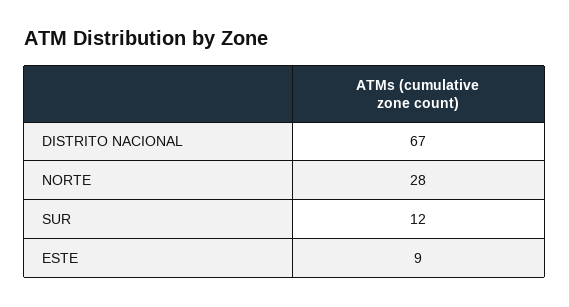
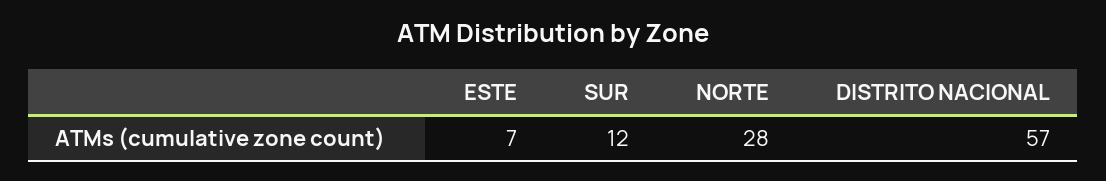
  {
-   "DISTRITO NACIONAL": 67,
+   "DISTRITO NACIONAL": 57,
    "NORTE": 28,
    "SUR": 12,
-   "ESTE": 9
+   "ESTE": 7
  }

